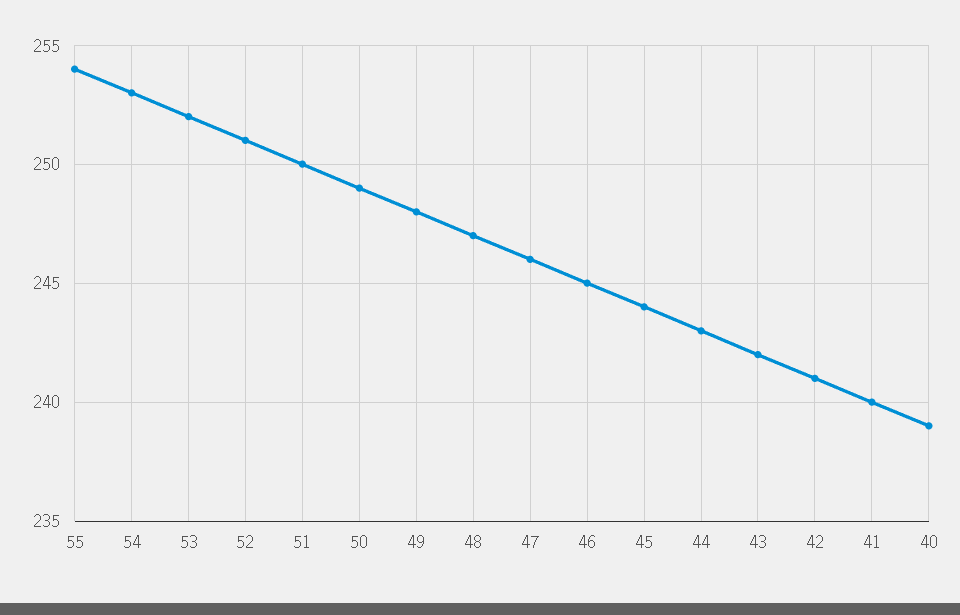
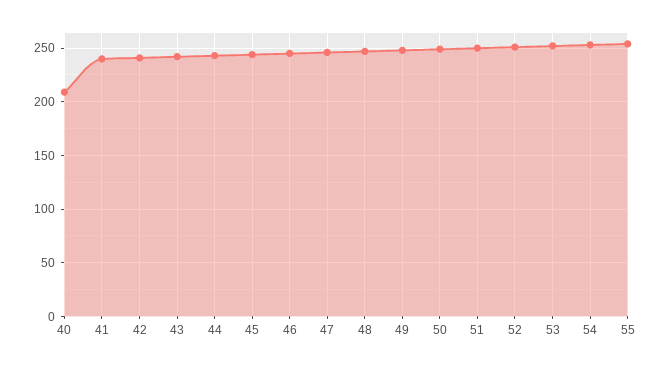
  {
    "55": 254,
    "54": 253,
    "53": 252,
    "52": 251,
    "51": 250,
    "50": 249,
    "49": 248,
    "48": 247,
    "47": 246,
    "46": 245,
    "45": 244,
    "44": 243,
    "43": 242,
    "42": 241,
    "41": 240,
-   "40": 239
+   "40": 210
  }

